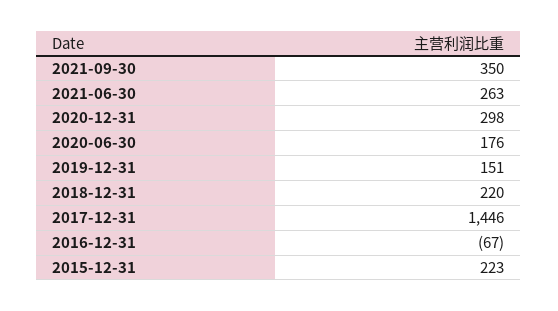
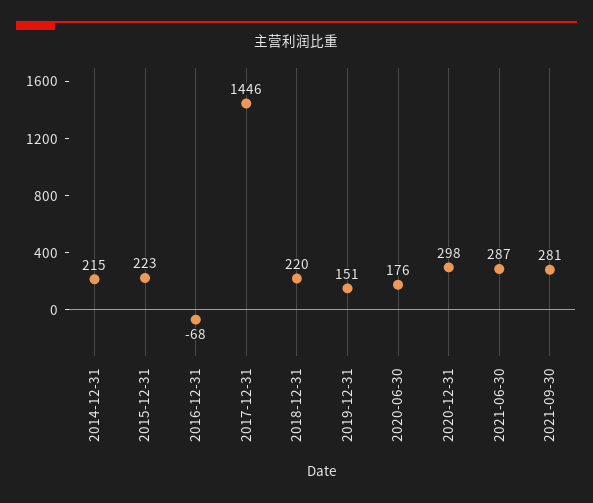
  {
-   "2021-09-30": 350,
+   "2021-09-30": 281,
-   "2021-06-30": 263,
+   "2021-06-30": 287,
    "2020-12-31": 298,
    "2020-06-30": 176,
    "2019-12-31": 151,
    "2018-12-31": 220,
    "2017-12-31": 1446,
-   "2016-12-31": -67,
+   "2016-12-31": -68,
-   "2015-12-31": 223
+   "2015-12-31": 223,
+   "2014-12-31": 215
  }

